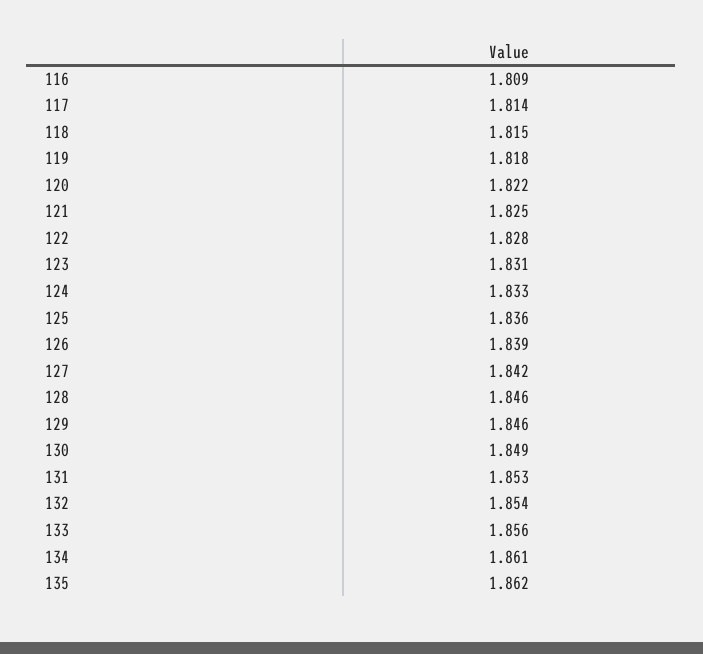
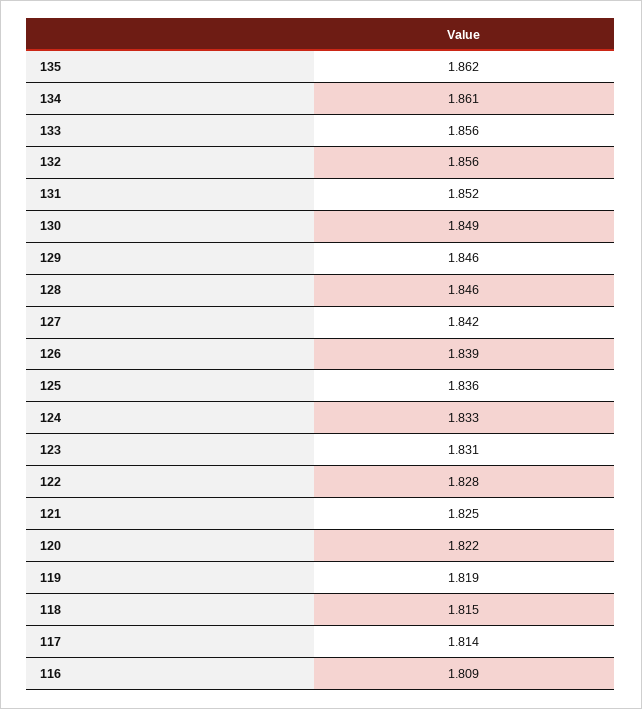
  {
    "116": 1.809,
    "117": 1.814,
    "118": 1.815,
-   "119": 1.818,
+   "119": 1.819,
    "120": 1.822,
    "121": 1.825,
    "122": 1.828,
    "123": 1.831,
    "124": 1.833,
    "125": 1.836,
    "126": 1.839,
    "127": 1.842,
    "128": 1.846,
    "129": 1.846,
    "130": 1.849,
-   "131": 1.853,
+   "131": 1.852,
-   "132": 1.854,
+   "132": 1.856,
    "133": 1.856,
    "134": 1.861,
    "135": 1.862
  }

